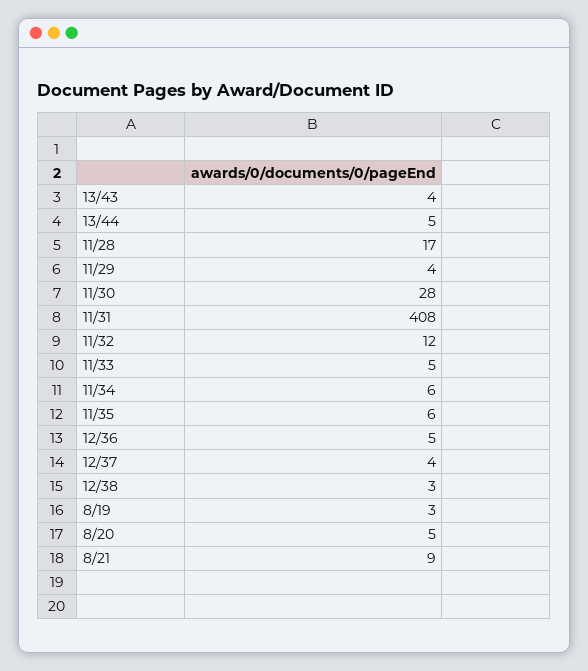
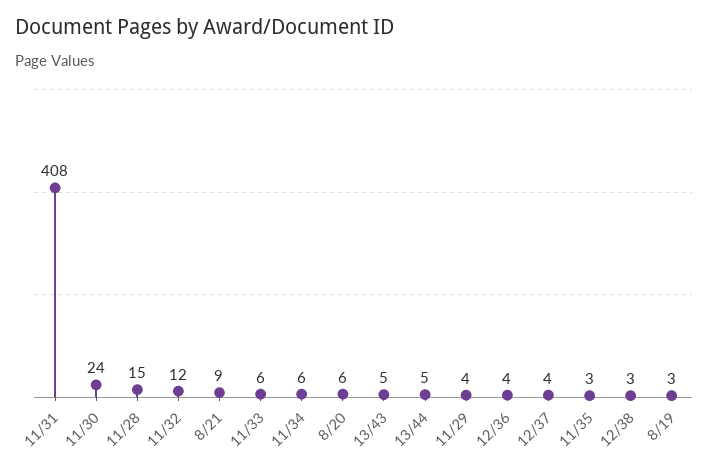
  {
-   "13/43": 4,
+   "13/43": 5,
    "13/44": 5,
-   "11/28": 17,
+   "11/28": 15,
    "11/29": 4,
-   "11/30": 28,
+   "11/30": 24,
    "11/31": 408,
    "11/32": 12,
-   "11/33": 5,
+   "11/33": 6,
    "11/34": 6,
-   "11/35": 6,
+   "11/35": 3,
-   "12/36": 5,
+   "12/36": 4,
    "12/37": 4,
    "12/38": 3,
    "8/19": 3,
-   "8/20": 5,
+   "8/20": 6,
    "8/21": 9
  }

